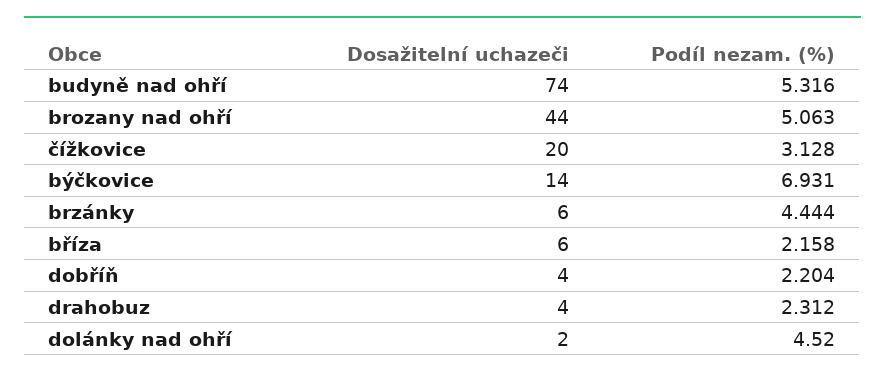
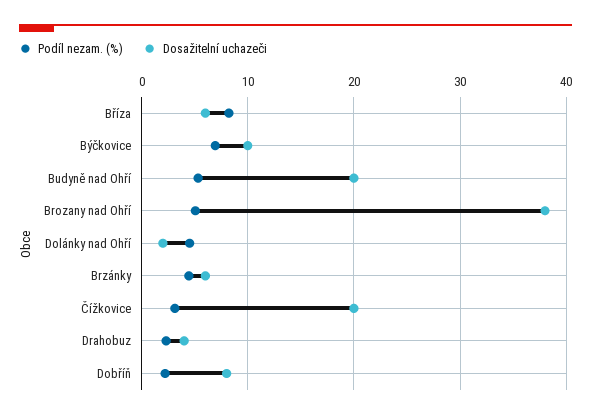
  {
    "Dosažitelní uchazeči": {
-     "budyně nad ohří": 74,
+     "budyně nad ohří": 20,
-     "brozany nad ohří": 44,
+     "brozany nad ohří": 38,
      "čížkovice": 20,
-     "býčkovice": 14,
+     "býčkovice": 10,
      "brzánky": 6,
      "bříza": 6,
-     "dobříň": 4,
+     "dobříň": 8,
      "drahobuz": 4,
      "dolánky nad ohří": 2
    },
    "Podíl nezam. (%)": {
      "budyně nad ohří": 5.316,
      "brozany nad ohří": 5.063,
      "čížkovice": 3.128,
      "býčkovice": 6.931,
      "brzánky": 4.444,
-     "bříza": 2.158,
+     "bříza": 8,
      "dobříň": 2.204,
      "drahobuz": 2.312,
      "dolánky nad ohří": 4.52
    }
  }

